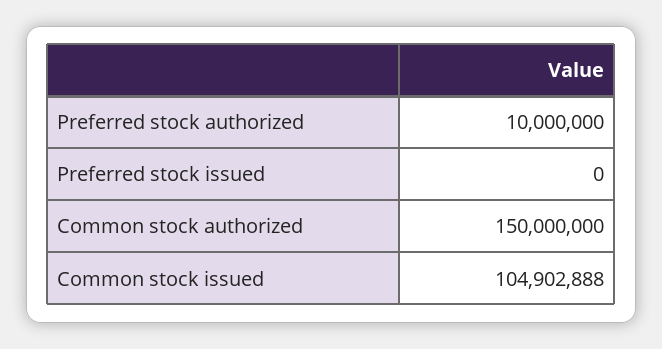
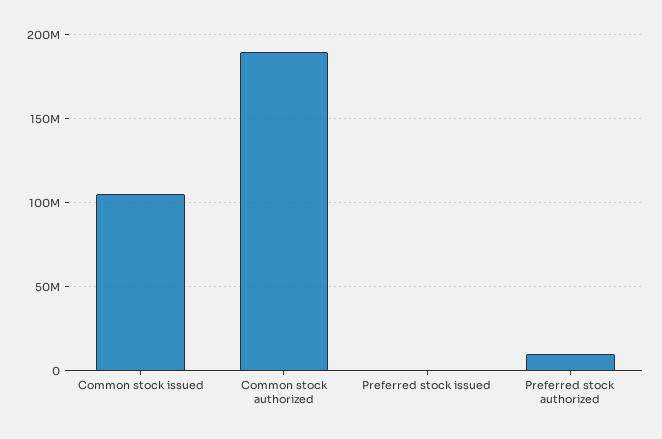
  {
    "Preferred stock authorized": 10000000,
    "Preferred stock issued": 0,
-   "Common stock authorized": 150000000,
+   "Common stock authorized": 190000000,
    "Common stock issued": 104902888
  }

